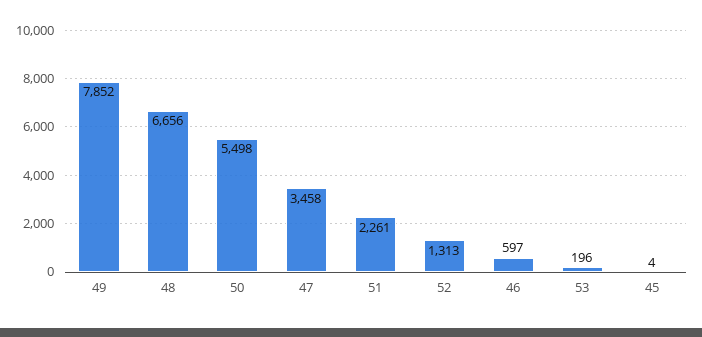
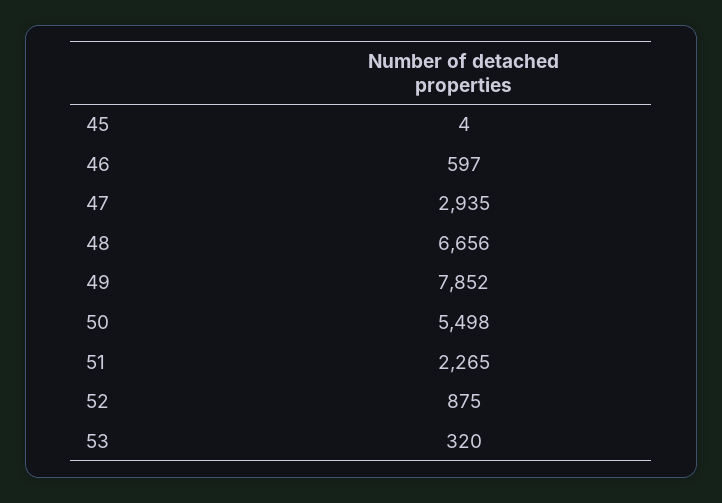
  {
    "49": 7852,
    "48": 6656,
    "50": 5498,
-   "47": 3458,
+   "47": 2935,
-   "51": 2261,
+   "51": 2265,
-   "52": 1313,
+   "52": 875,
    "46": 597,
-   "53": 196,
+   "53": 320,
    "45": 4
  }

